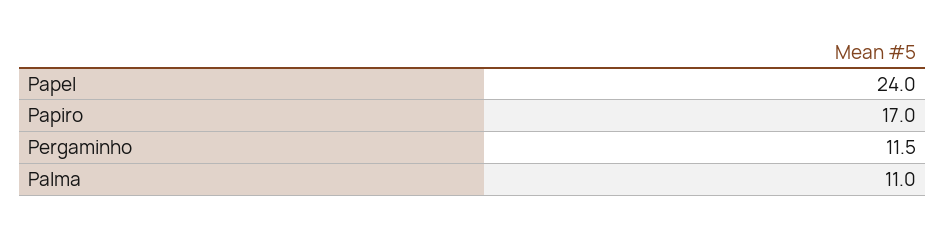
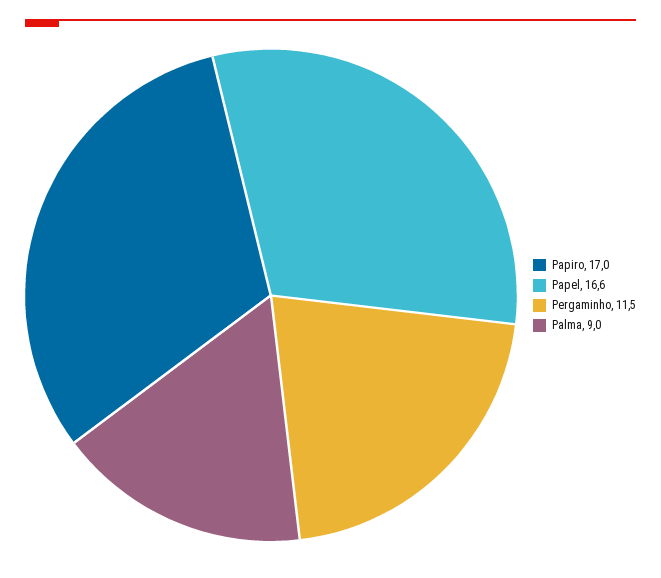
  {
-   "Papel": 24,
+   "Papel": 16.6,
    "Papiro": 17,
    "Pergaminho": 11.5,
-   "Palma": 11
+   "Palma": 9
  }

